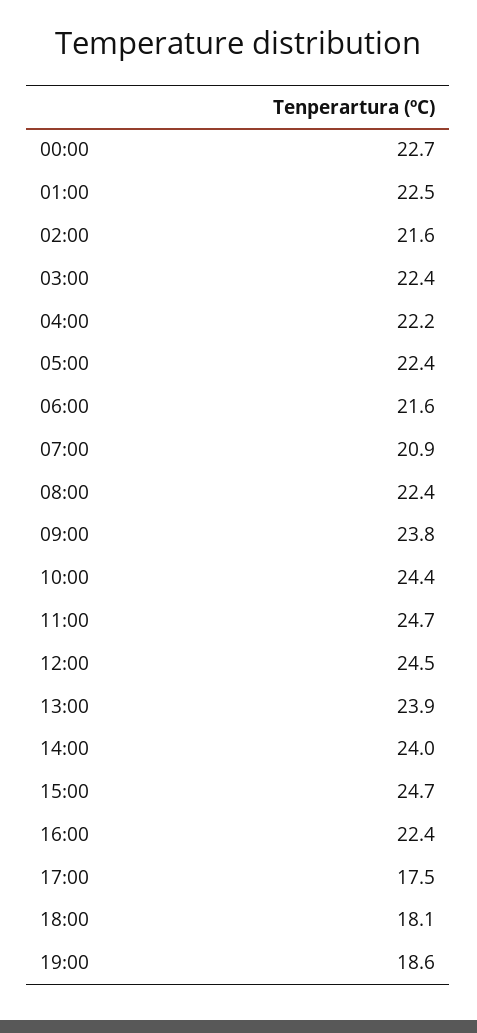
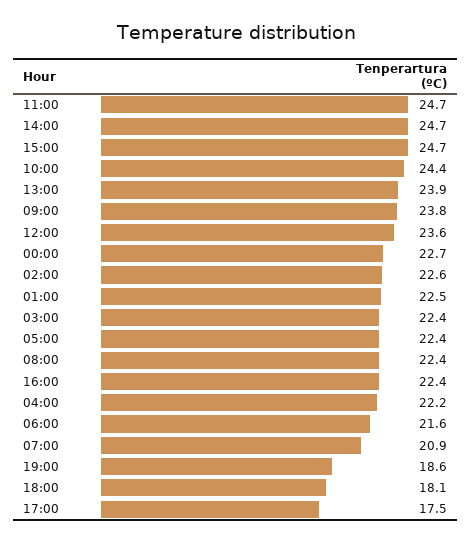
  {
    "00:00": 22.7,
    "01:00": 22.5,
-   "02:00": 21.6,
+   "02:00": 22.6,
    "03:00": 22.4,
    "04:00": 22.2,
    "05:00": 22.4,
    "06:00": 21.6,
    "07:00": 20.9,
    "08:00": 22.4,
    "09:00": 23.8,
    "10:00": 24.4,
    "11:00": 24.7,
-   "12:00": 24.5,
+   "12:00": 23.6,
    "13:00": 23.9,
-   "14:00": 24,
+   "14:00": 24.7,
    "15:00": 24.7,
    "16:00": 22.4,
    "17:00": 17.5,
    "18:00": 18.1,
    "19:00": 18.6
  }

